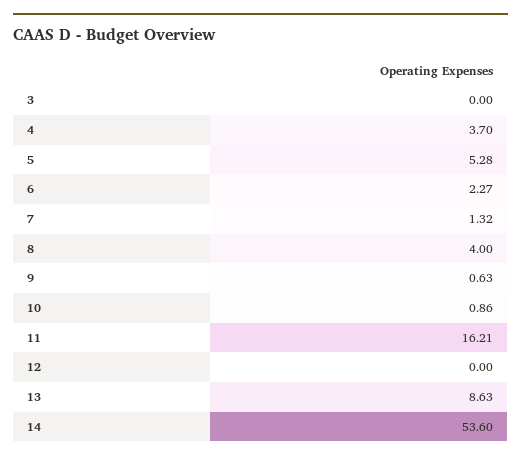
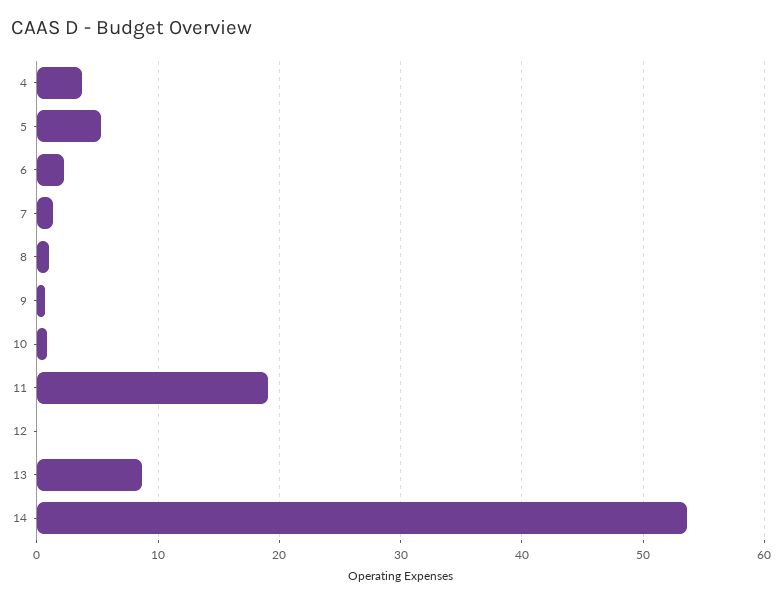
  {
-   "3": 0,
    "4": 3.7,
    "5": 5.28,
    "6": 2.27,
    "7": 1.32,
-   "8": 4,
+   "8": 1,
    "9": 0.63,
    "10": 0.86,
-   "11": 16.21,
+   "11": 19,
    "12": 0,
    "13": 8.63,
    "14": 53.6
  }

